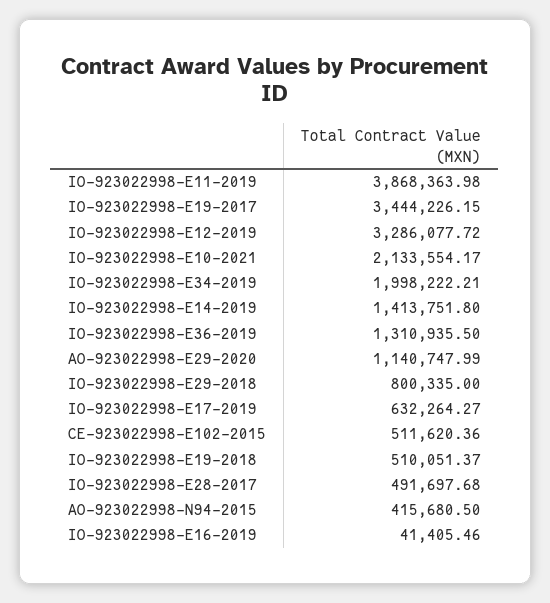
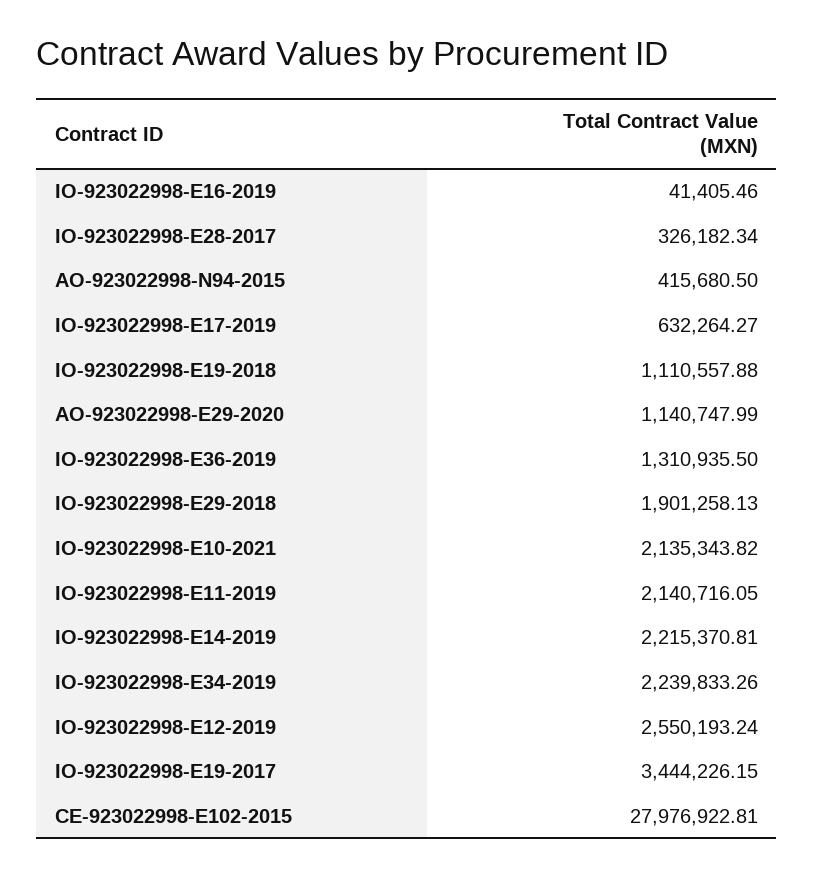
  {
-   "IO-923022998-E11-2019": 3868363.98,
+   "IO-923022998-E11-2019": 2140716.05,
    "IO-923022998-E19-2017": 3444226.15,
-   "IO-923022998-E12-2019": 3286077.72,
+   "IO-923022998-E12-2019": 2550193.24,
-   "IO-923022998-E10-2021": 2133554.17,
+   "IO-923022998-E10-2021": 2135343.82,
-   "IO-923022998-E34-2019": 1998222.21,
+   "IO-923022998-E34-2019": 2239833.26,
-   "IO-923022998-E14-2019": 1413751.8,
+   "IO-923022998-E14-2019": 2215370.81,
    "IO-923022998-E36-2019": 1310935.5,
    "AO-923022998-E29-2020": 1140747.99,
-   "IO-923022998-E29-2018": 800335,
+   "IO-923022998-E29-2018": 1901258.13,
    "IO-923022998-E17-2019": 632264.27,
-   "CE-923022998-E102-2015": 511620.36,
+   "CE-923022998-E102-2015": 27976922.81,
-   "IO-923022998-E19-2018": 510051.37,
+   "IO-923022998-E19-2018": 1110557.88,
-   "IO-923022998-E28-2017": 491697.68,
+   "IO-923022998-E28-2017": 326182.34,
    "AO-923022998-N94-2015": 415680.5,
    "IO-923022998-E16-2019": 41405.46
  }

